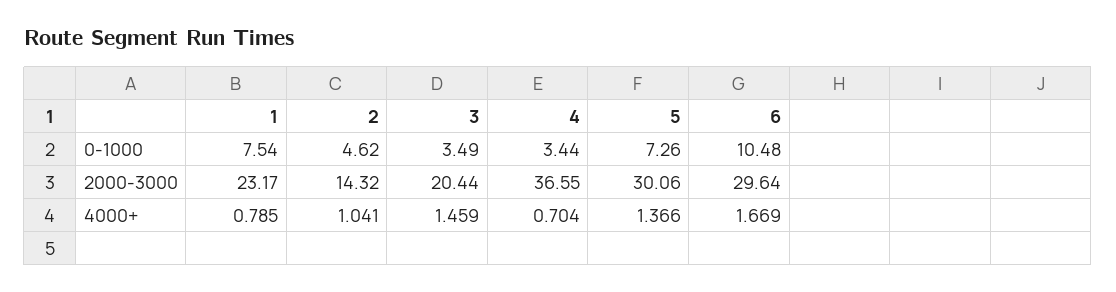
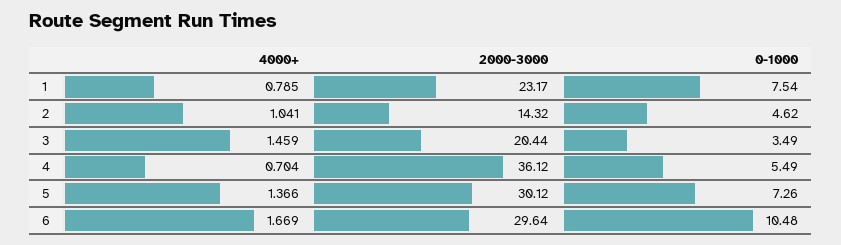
  {
    "1": {
      "0-1000": 7.54,
      "2000-3000": 23.17,
      "4000+": 0.785
    },
    "2": {
      "0-1000": 4.62,
      "2000-3000": 14.32,
      "4000+": 1.041
    },
    "3": {
      "0-1000": 3.49,
      "2000-3000": 20.44,
      "4000+": 1.459
    },
    "4": {
-     "0-1000": 3.44,
+     "0-1000": 5.49,
-     "2000-3000": 36.55,
+     "2000-3000": 36.12,
      "4000+": 0.704
    },
    "5": {
      "0-1000": 7.26,
-     "2000-3000": 30.06,
+     "2000-3000": 30.12,
      "4000+": 1.366
    },
    "6": {
      "0-1000": 10.48,
      "2000-3000": 29.64,
      "4000+": 1.669
    }
  }

